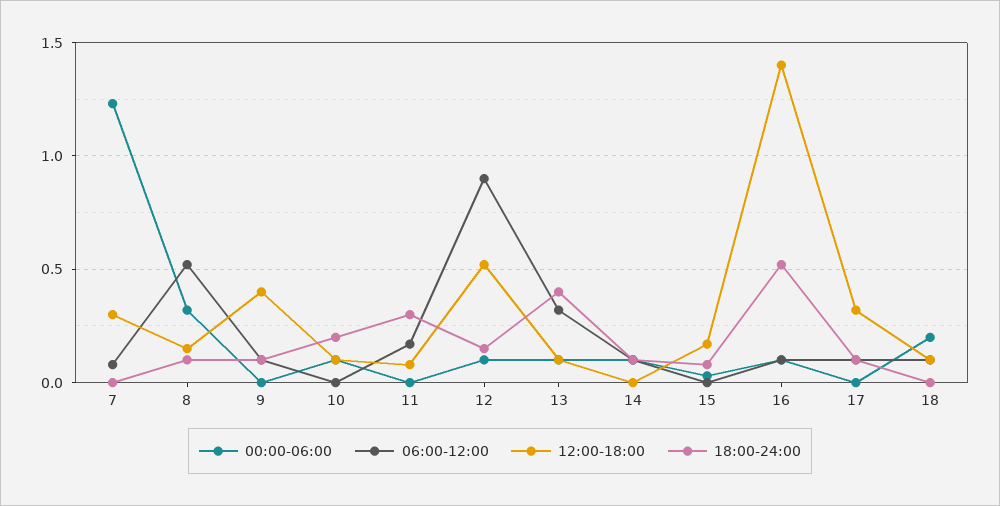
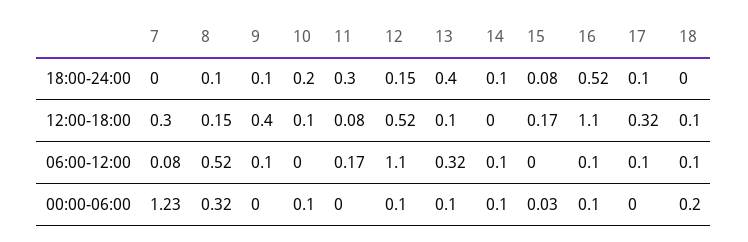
  {
    "00:00-06:00": {
      "7": 1.23,
      "8": 0.32,
      "9": 0,
      "10": 0.1,
      "11": 0,
      "12": 0.1,
      "13": 0.1,
      "14": 0.1,
      "15": 0.03,
      "16": 0.1,
      "17": 0,
      "18": 0.2
    },
    "06:00-12:00": {
      "7": 0.08,
      "8": 0.52,
      "9": 0.1,
      "10": 0,
      "11": 0.17,
-     "12": 0.9,
+     "12": 1.1,
      "13": 0.32,
      "14": 0.1,
      "15": 0,
      "16": 0.1,
      "17": 0.1,
      "18": 0.1
    },
    "12:00-18:00": {
      "7": 0.3,
      "8": 0.15,
      "9": 0.4,
      "10": 0.1,
      "11": 0.08,
      "12": 0.52,
      "13": 0.1,
      "14": 0,
      "15": 0.17,
-     "16": 1.4,
+     "16": 1.1,
      "17": 0.32,
      "18": 0.1
    },
    "18:00-24:00": {
      "7": 0,
      "8": 0.1,
      "9": 0.1,
      "10": 0.2,
      "11": 0.3,
      "12": 0.15,
      "13": 0.4,
      "14": 0.1,
      "15": 0.08,
      "16": 0.52,
      "17": 0.1,
      "18": 0
    }
  }

